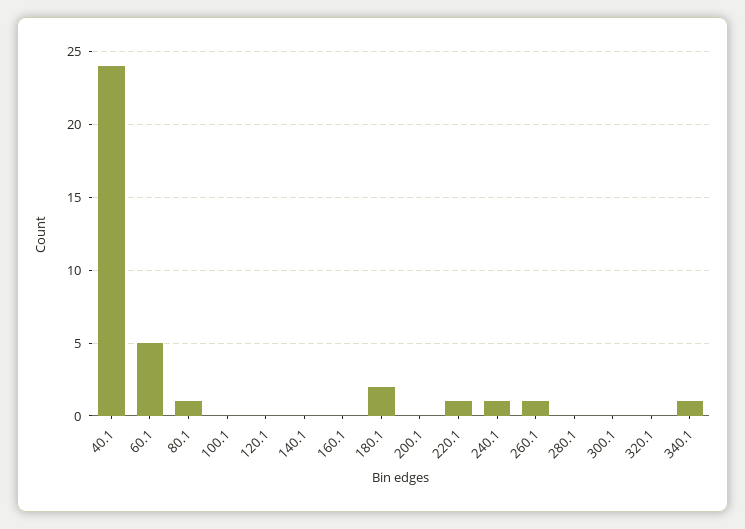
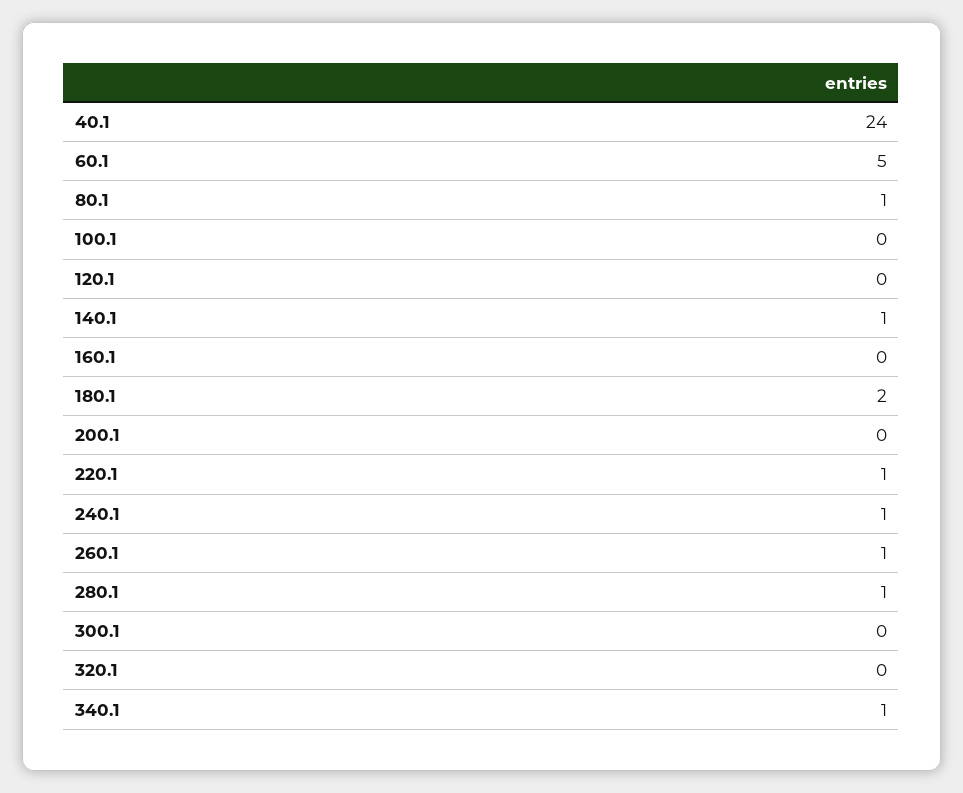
  {
    "40.1": 24,
    "60.1": 5,
    "80.1": 1,
    "100.1": 0,
    "120.1": 0,
-   "140.1": 0,
+   "140.1": 1,
    "160.1": 0,
    "180.1": 2,
    "200.1": 0,
    "220.1": 1,
    "240.1": 1,
    "260.1": 1,
-   "280.1": 0,
+   "280.1": 1,
    "300.1": 0,
    "320.1": 0,
    "340.1": 1
  }

